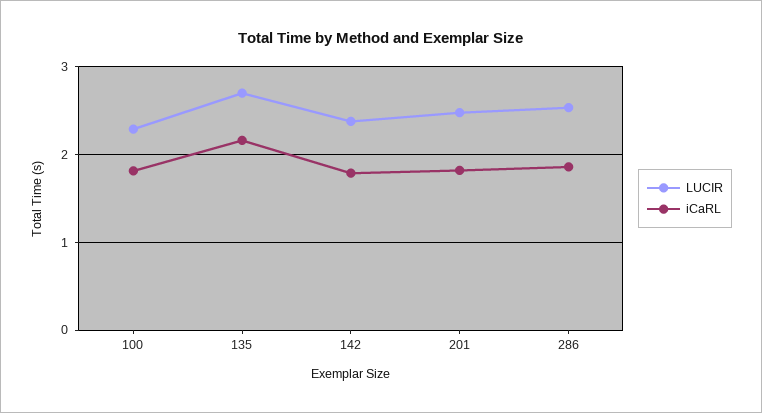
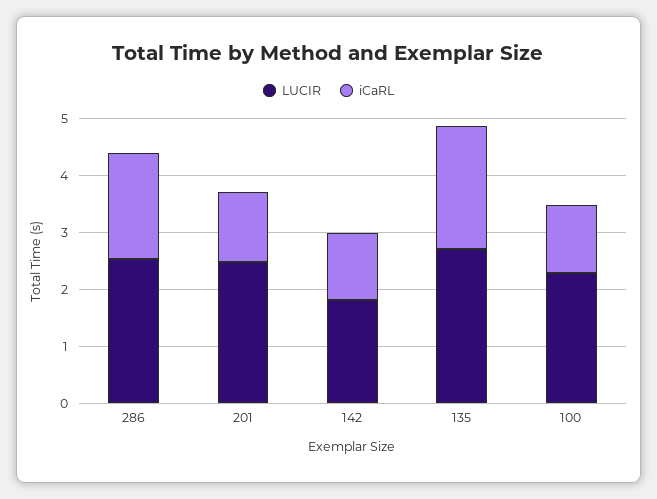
  {
    "LUCIR": {
      "100": 2.3,
      "135": 2.7,
-     "142": 2.4,
+     "142": 1.8,
      "201": 2.5,
      "286": 2.5
    },
    "iCaRL": {
-     "100": 1.8,
+     "100": 1.2,
      "135": 2.2,
-     "142": 1.8,
+     "142": 1.2,
-     "201": 1.8,
+     "201": 1.2,
      "286": 1.9
    }
  }

